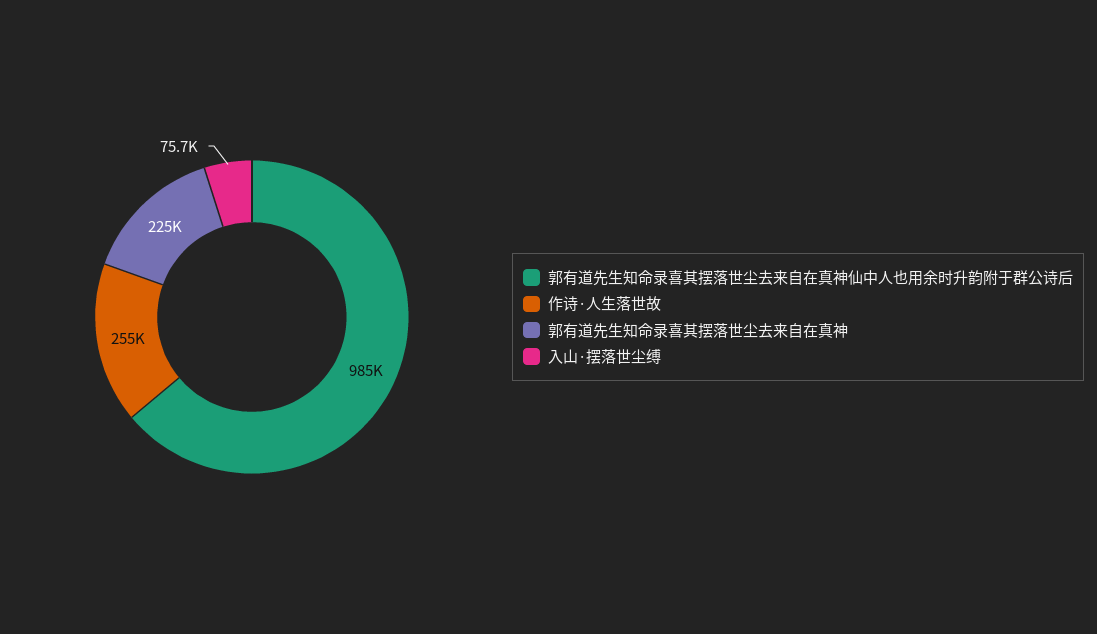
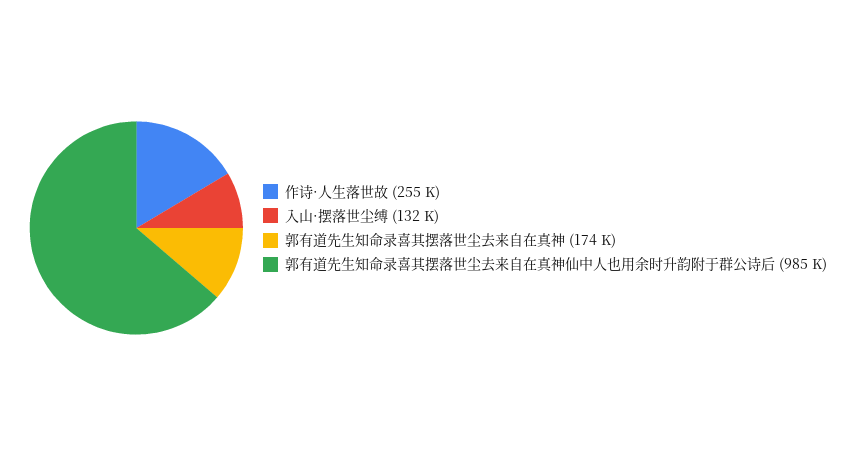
  {
    "郭有道先生知命录喜其摆落世尘去来自在真神仙中人也用余时升韵附于群公诗后": 985000,
    "作诗·人生落世故": 255000,
-   "郭有道先生知命录喜其摆落世尘去来自在真神": 225000,
+   "郭有道先生知命录喜其摆落世尘去来自在真神": 174000,
-   "入山·摆落世尘缚": 75700
+   "入山·摆落世尘缚": 132000
  }

